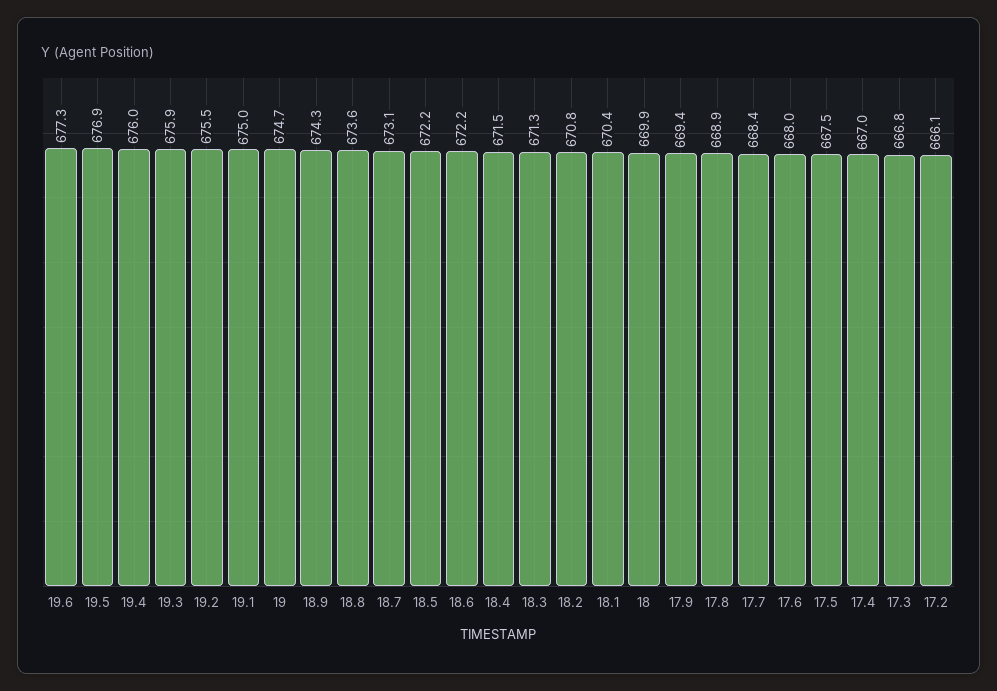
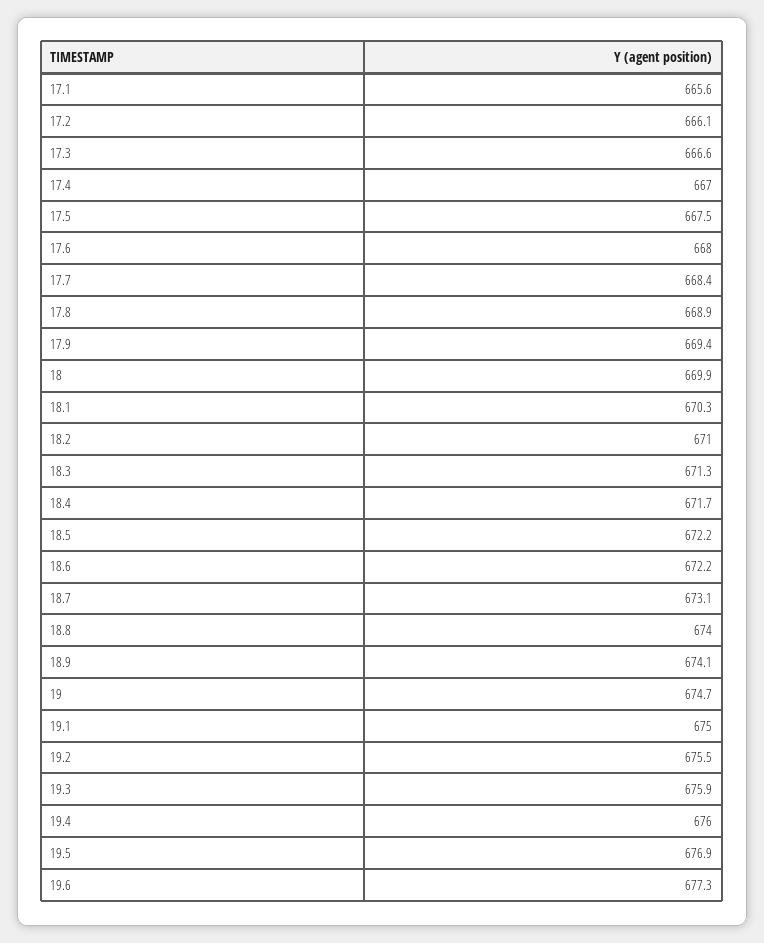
  {
    "19.6": 677.3,
    "19.5": 676.9,
    "19.4": 676,
    "19.3": 675.9,
    "19.2": 675.5,
    "19.1": 675,
    "19": 674.7,
-   "18.9": 674.3,
+   "18.9": 674.1,
-   "18.8": 673.6,
+   "18.8": 674,
    "18.7": 673.1,
    "18.5": 672.2,
    "18.6": 672.2,
-   "18.4": 671.5,
+   "18.4": 671.7,
    "18.3": 671.3,
-   "18.2": 670.8,
+   "18.2": 671,
-   "18.1": 670.4,
+   "18.1": 670.3,
    "18": 669.9,
    "17.9": 669.4,
    "17.8": 668.9,
    "17.7": 668.4,
    "17.6": 668,
    "17.5": 667.5,
    "17.4": 667,
-   "17.3": 666.8,
+   "17.3": 666.6,
-   "17.2": 666.1
+   "17.2": 666.1,
+   "17.1": 665.6
  }

